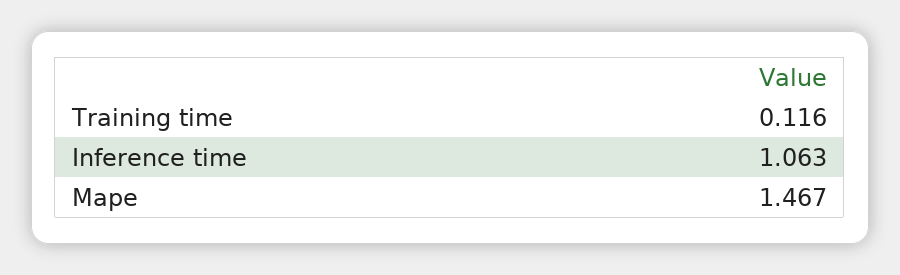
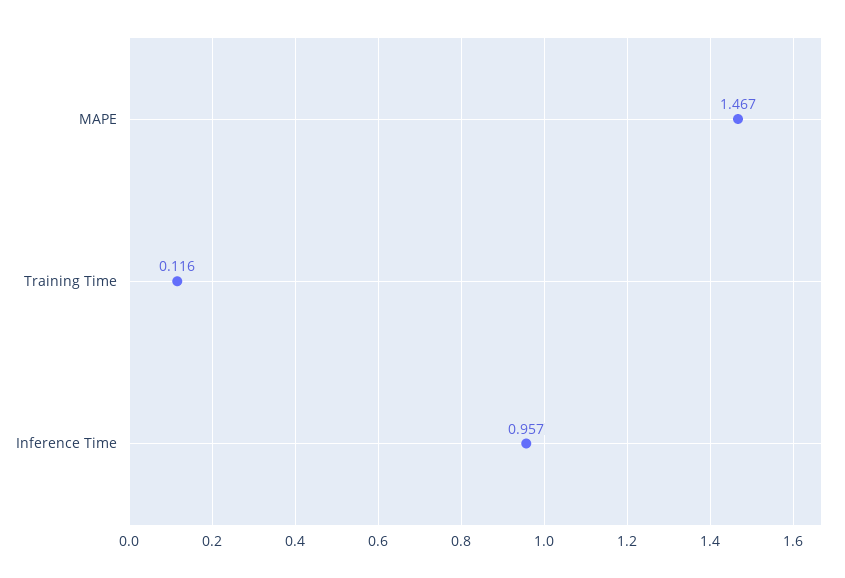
  {
    "Training time": 0.116,
-   "Inference time": 1.063,
+   "Inference time": 0.957,
    "Mape": 1.467
  }

